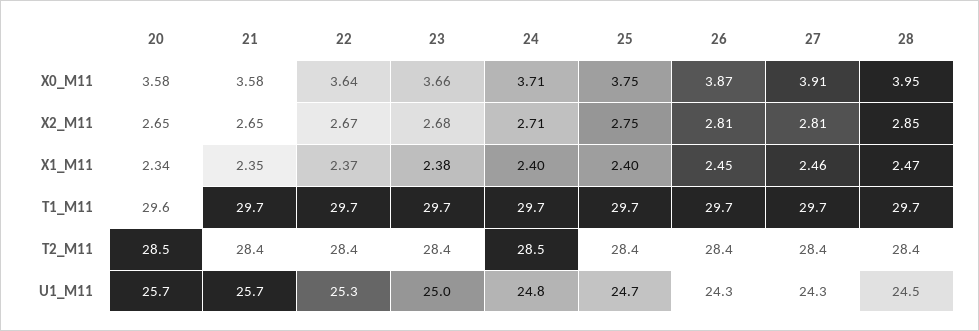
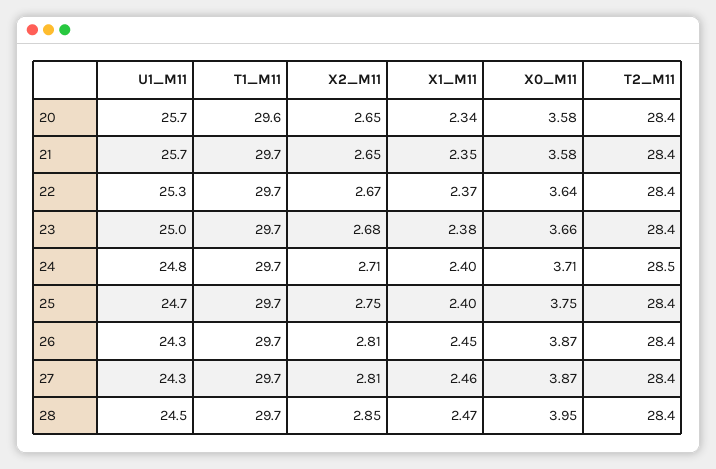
  {
    "20": {
      "X0_M11": 3.58,
      "X2_M11": 2.65,
      "X1_M11": 2.34,
      "T1_M11": 29.6,
-     "T2_M11": 28.5,
+     "T2_M11": 28.4,
      "U1_M11": 25.7
    },
    "21": {
      "X0_M11": 3.58,
      "X2_M11": 2.65,
      "X1_M11": 2.35,
      "T1_M11": 29.7,
      "T2_M11": 28.4,
      "U1_M11": 25.7
    },
    "22": {
      "X0_M11": 3.64,
      "X2_M11": 2.67,
      "X1_M11": 2.37,
      "T1_M11": 29.7,
      "T2_M11": 28.4,
      "U1_M11": 25.3
    },
    "23": {
      "X0_M11": 3.66,
      "X2_M11": 2.68,
      "X1_M11": 2.38,
      "T1_M11": 29.7,
      "T2_M11": 28.4,
      "U1_M11": 25
    },
    "24": {
      "X0_M11": 3.71,
      "X2_M11": 2.71,
      "X1_M11": 2.4,
      "T1_M11": 29.7,
      "T2_M11": 28.5,
      "U1_M11": 24.8
    },
    "25": {
      "X0_M11": 3.75,
      "X2_M11": 2.75,
      "X1_M11": 2.4,
      "T1_M11": 29.7,
      "T2_M11": 28.4,
      "U1_M11": 24.7
    },
    "26": {
      "X0_M11": 3.87,
      "X2_M11": 2.81,
      "X1_M11": 2.45,
      "T1_M11": 29.7,
      "T2_M11": 28.4,
      "U1_M11": 24.3
    },
    "27": {
-     "X0_M11": 3.91,
+     "X0_M11": 3.87,
      "X2_M11": 2.81,
      "X1_M11": 2.46,
      "T1_M11": 29.7,
      "T2_M11": 28.4,
      "U1_M11": 24.3
    },
    "28": {
      "X0_M11": 3.95,
      "X2_M11": 2.85,
      "X1_M11": 2.47,
      "T1_M11": 29.7,
      "T2_M11": 28.4,
      "U1_M11": 24.5
    }
  }

